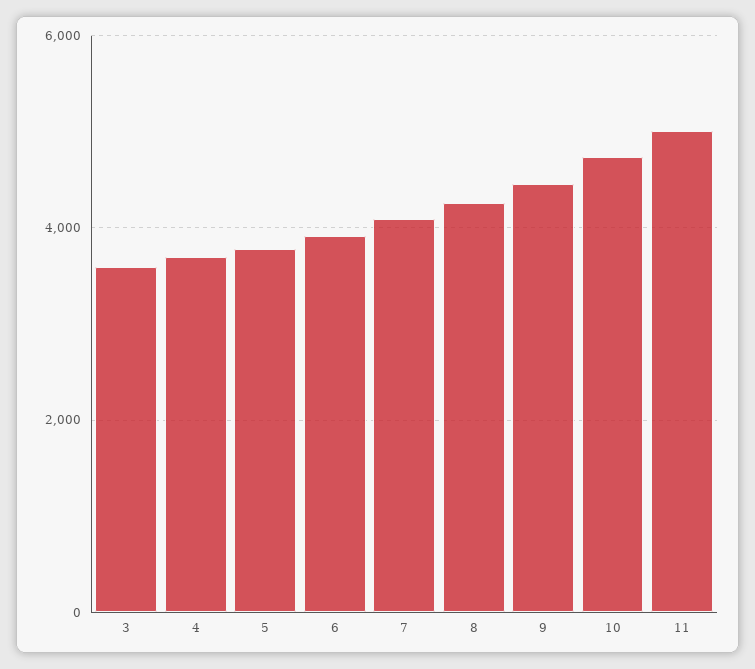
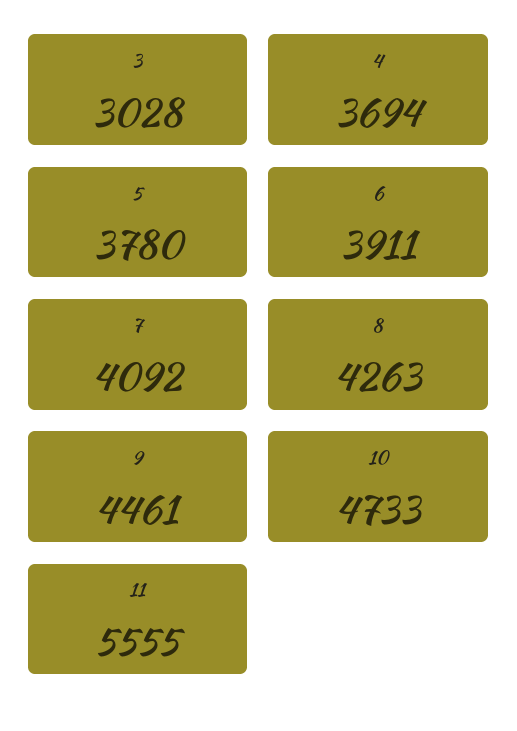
  {
-   "3": 3600,
+   "3": 3028,
    "4": 3694,
    "5": 3780,
    "6": 3911,
    "7": 4092,
    "8": 4263,
    "9": 4461,
    "10": 4733,
-   "11": 5000
+   "11": 5555
  }

